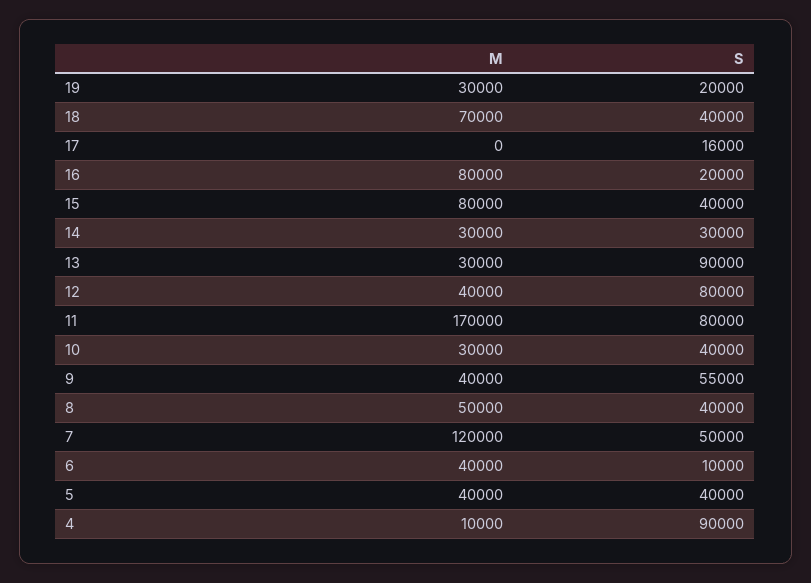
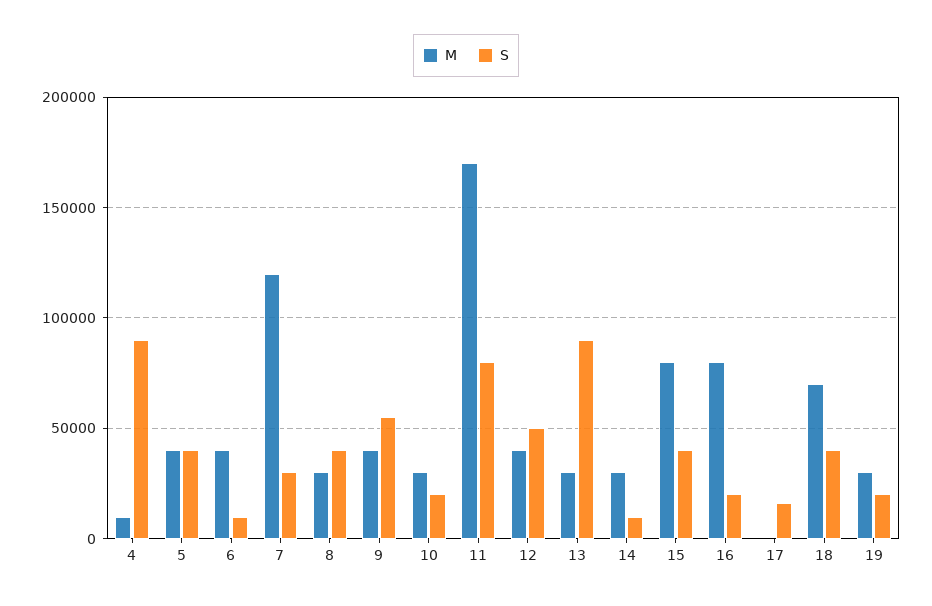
  {
    "M": {
      "19": 30000,
      "18": 70000,
      "17": 0,
      "16": 80000,
      "15": 80000,
      "14": 30000,
      "13": 30000,
      "12": 40000,
      "11": 170000,
      "10": 30000,
      "9": 40000,
-     "8": 50000,
+     "8": 30000,
      "7": 120000,
      "6": 40000,
      "5": 40000,
      "4": 10000
    },
    "S": {
      "19": 20000,
      "18": 40000,
      "17": 16000,
      "16": 20000,
      "15": 40000,
-     "14": 30000,
+     "14": 10000,
      "13": 90000,
-     "12": 80000,
+     "12": 50000,
      "11": 80000,
-     "10": 40000,
+     "10": 20000,
      "9": 55000,
      "8": 40000,
-     "7": 50000,
+     "7": 30000,
      "6": 10000,
      "5": 40000,
      "4": 90000
    }
  }

